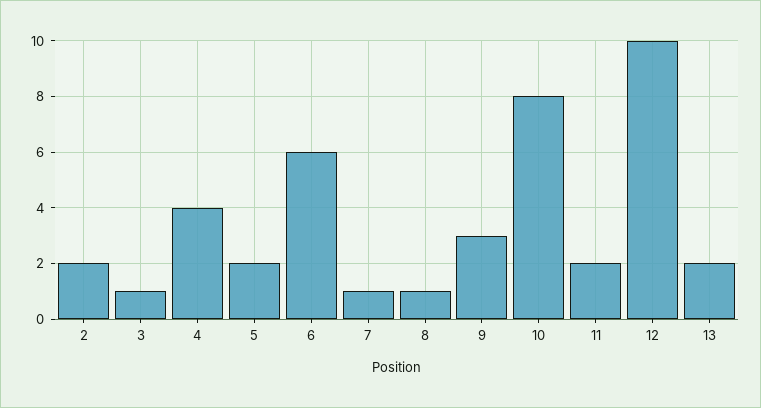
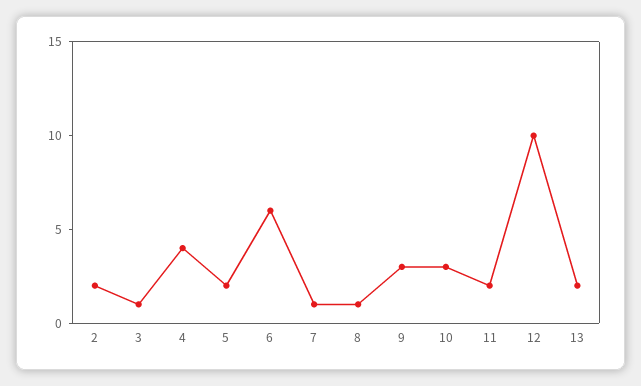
  {
    "2": 2,
    "3": 1,
    "4": 4,
    "5": 2,
    "6": 6,
    "7": 1,
    "8": 1,
    "9": 3,
-   "10": 8,
+   "10": 3,
    "11": 2,
    "12": 10,
    "13": 2
  }

